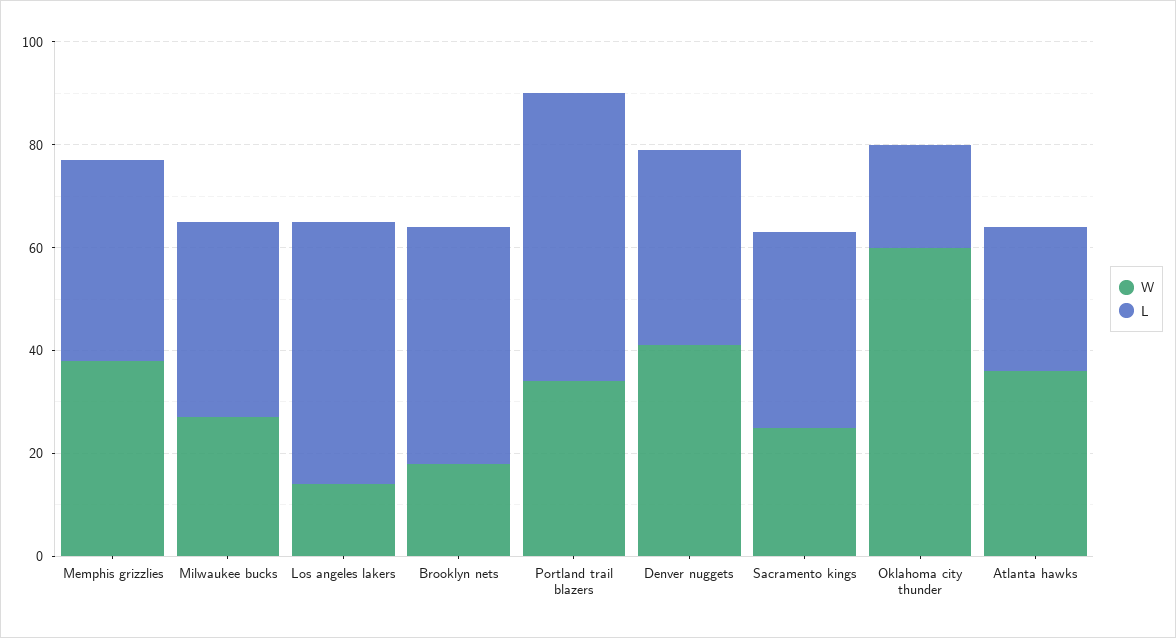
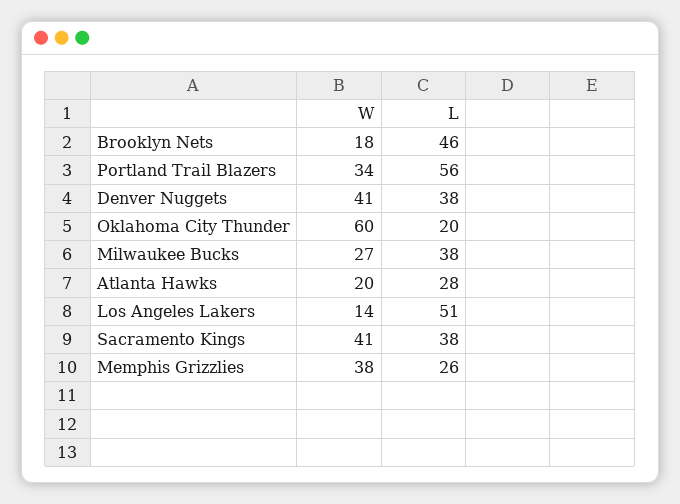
  {
    "W": {
      "Memphis grizzlies": 38,
      "Milwaukee bucks": 27,
      "Los angeles lakers": 14,
      "Brooklyn nets": 18,
      "Portland trail blazers": 34,
      "Denver nuggets": 41,
-     "Sacramento kings": 25,
+     "Sacramento kings": 41,
      "Oklahoma city thunder": 60,
-     "Atlanta hawks": 35
+     "Atlanta hawks": 20
    },
    "L": {
-     "Memphis grizzlies": 40,
+     "Memphis grizzlies": 26,
      "Milwaukee bucks": 38,
      "Los angeles lakers": 51,
      "Brooklyn nets": 46,
      "Portland trail blazers": 56,
      "Denver nuggets": 38,
      "Sacramento kings": 38,
      "Oklahoma city thunder": 20,
      "Atlanta hawks": 28
    }
  }

